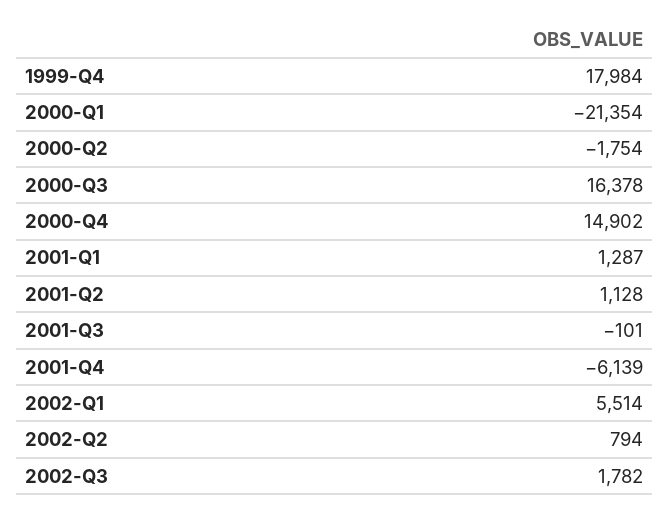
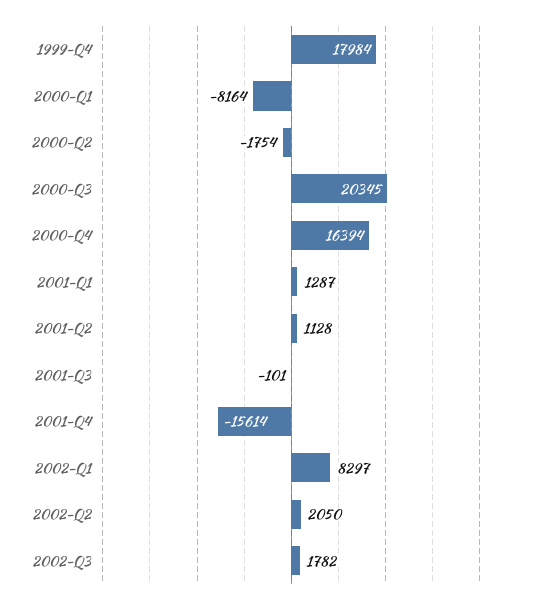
  {
    "1999-Q4": 17984,
-   "2000-Q1": -21354,
+   "2000-Q1": -8164,
    "2000-Q2": -1754,
-   "2000-Q3": 16378,
+   "2000-Q3": 20345,
-   "2000-Q4": 14902,
+   "2000-Q4": 16394,
    "2001-Q1": 1287,
    "2001-Q2": 1128,
    "2001-Q3": -101,
-   "2001-Q4": -6139,
+   "2001-Q4": -15614,
-   "2002-Q1": 5514,
+   "2002-Q1": 8297,
-   "2002-Q2": 794,
+   "2002-Q2": 2050,
    "2002-Q3": 1782
  }

